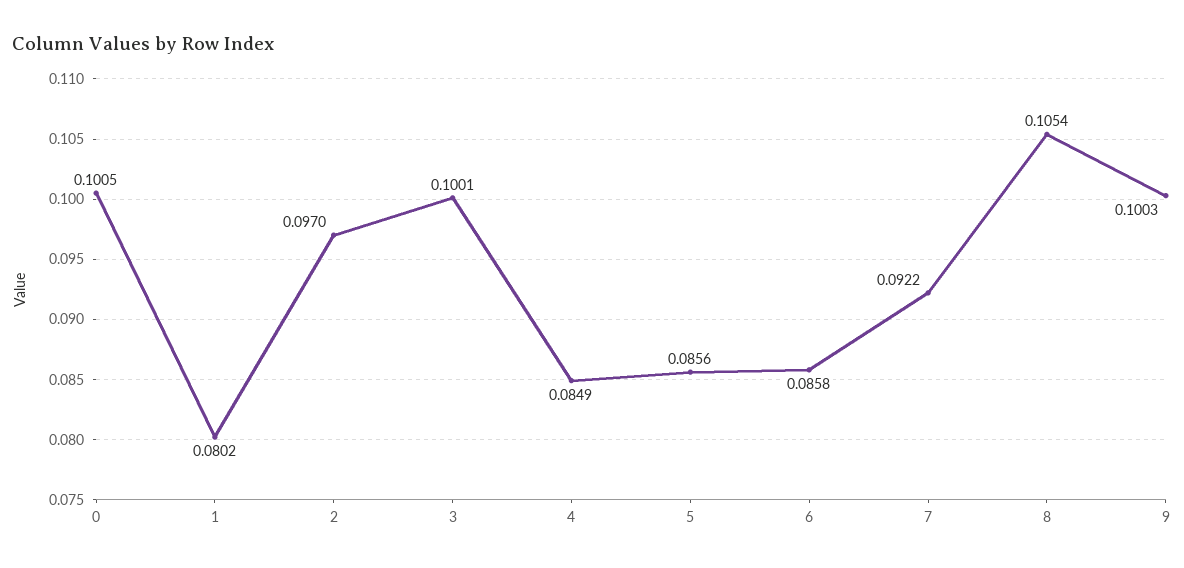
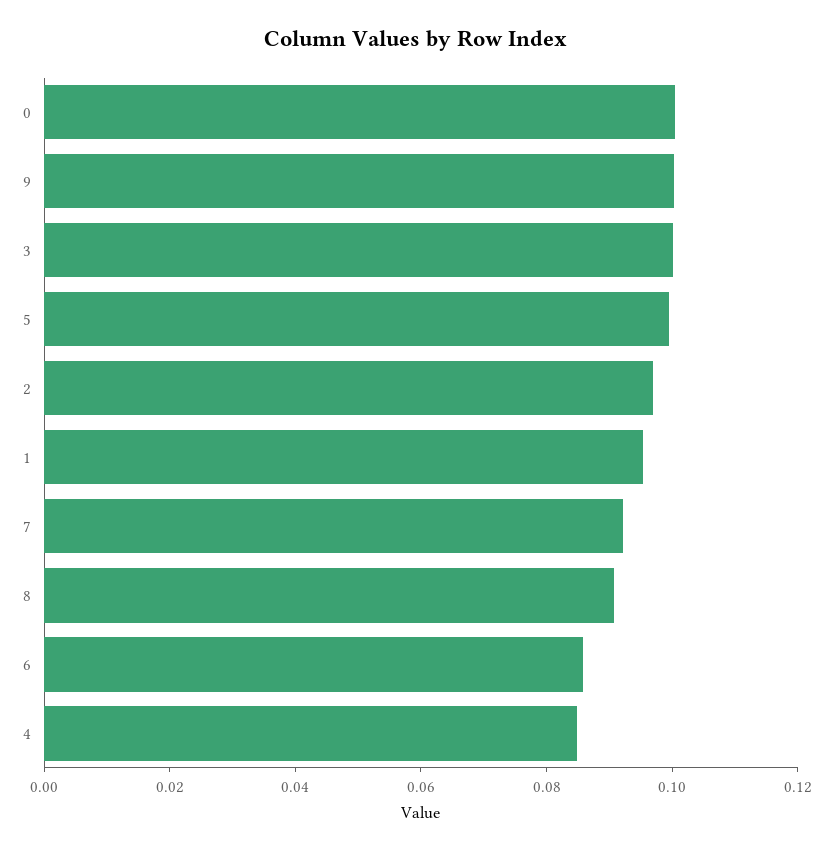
  {
    "0": 0.1005,
-   "1": 0.0802,
+   "1": 0.095,
    "2": 0.097,
    "3": 0.1001,
    "4": 0.0849,
-   "5": 0.0856,
+   "5": 0.1,
    "6": 0.0858,
    "7": 0.0922,
-   "8": 0.1054,
+   "8": 0.09,
    "9": 0.1003
  }

